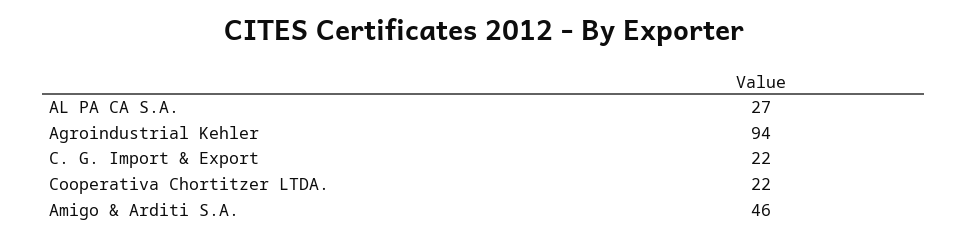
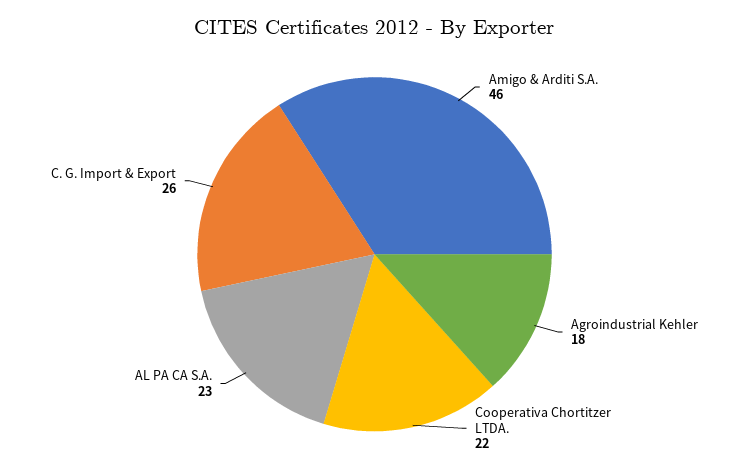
  {
-   "AL PA CA S.A.": 27,
+   "AL PA CA S.A.": 23,
-   "Agroindustrial Kehler": 94,
+   "Agroindustrial Kehler": 18,
-   "C. G. Import & Export": 22,
+   "C. G. Import & Export": 26,
    "Cooperativa Chortitzer LTDA.": 22,
    "Amigo & Arditi S.A.": 46
  }

